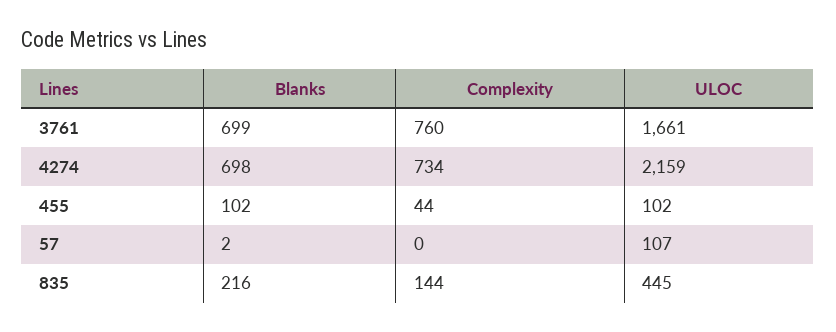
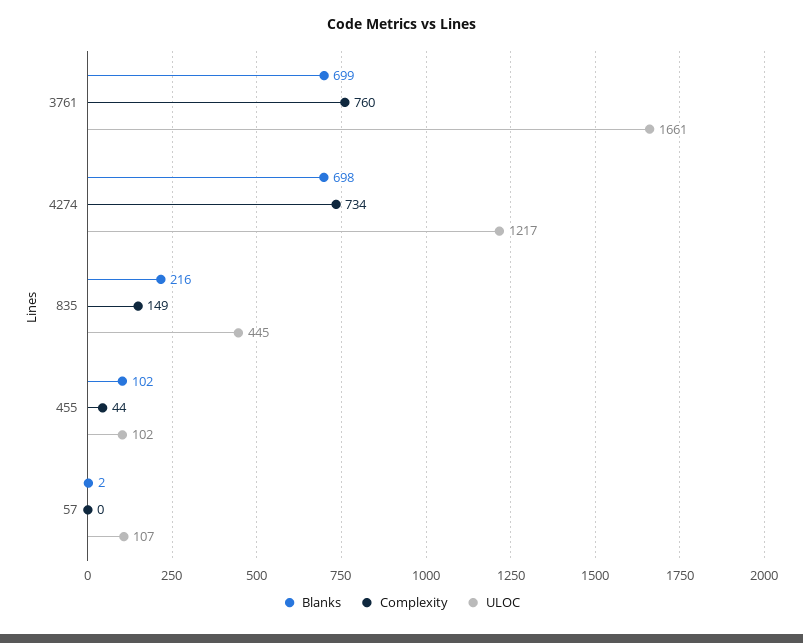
  {
    "Blanks": {
      "3761": 699,
      "4274": 698,
      "455": 102,
      "57": 2,
      "835": 216
    },
    "Complexity": {
      "3761": 760,
      "4274": 734,
      "455": 44,
      "57": 0,
-     "835": 144
+     "835": 149
    },
    "ULOC": {
      "3761": 1661,
-     "4274": 2159,
+     "4274": 1217,
      "455": 102,
      "57": 107,
      "835": 445
    }
  }

